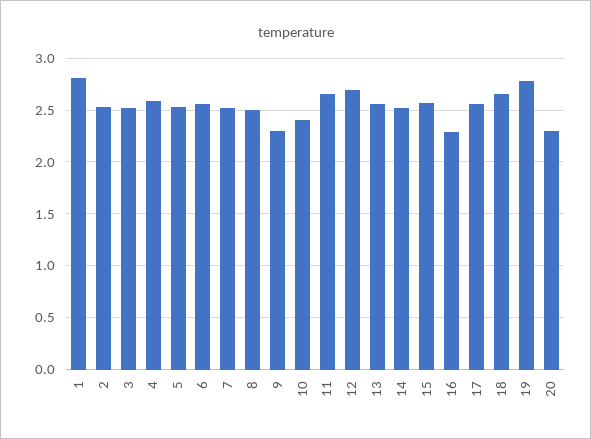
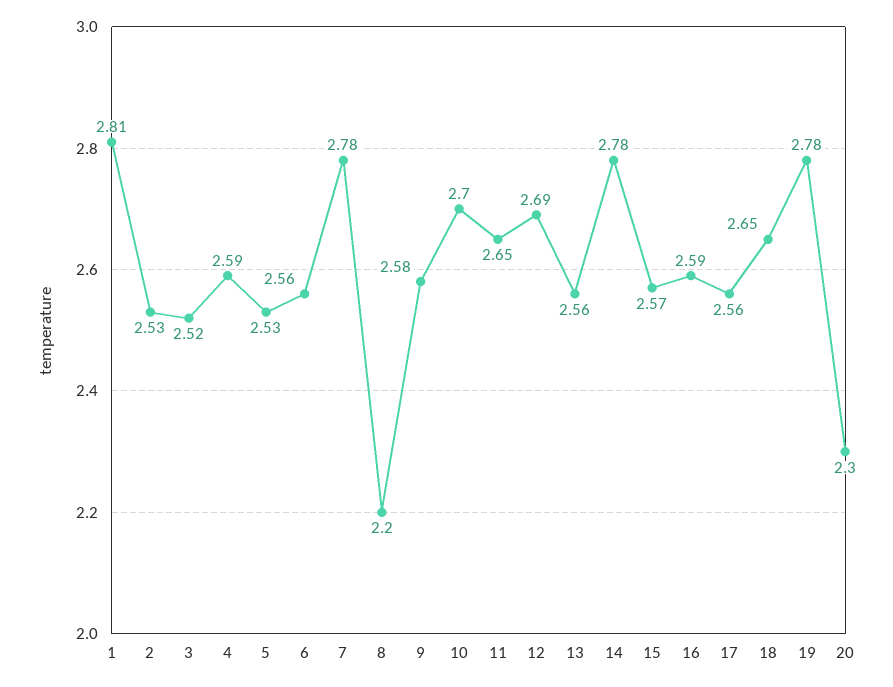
  {
    "1": 2.81,
    "2": 2.53,
    "3": 2.52,
    "4": 2.59,
    "5": 2.53,
    "6": 2.56,
-   "7": 2.5,
+   "7": 2.78,
-   "8": 2.5,
+   "8": 2.2,
-   "9": 2.3,
+   "9": 2.58,
-   "10": 2.4,
+   "10": 2.7,
    "11": 2.65,
    "12": 2.69,
    "13": 2.56,
-   "14": 2.5,
+   "14": 2.78,
    "15": 2.57,
-   "16": 2.3,
+   "16": 2.59,
    "17": 2.56,
    "18": 2.65,
    "19": 2.78,
    "20": 2.3
  }

